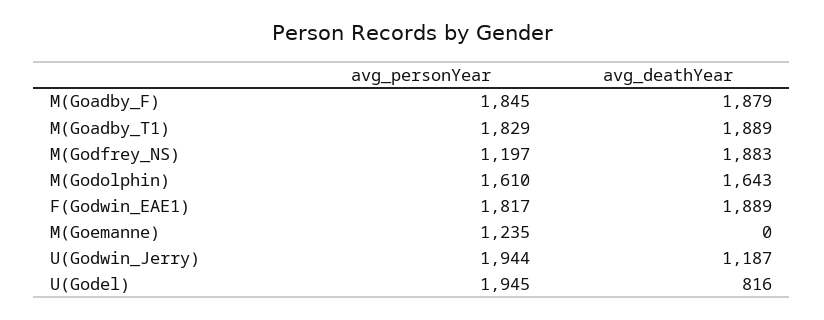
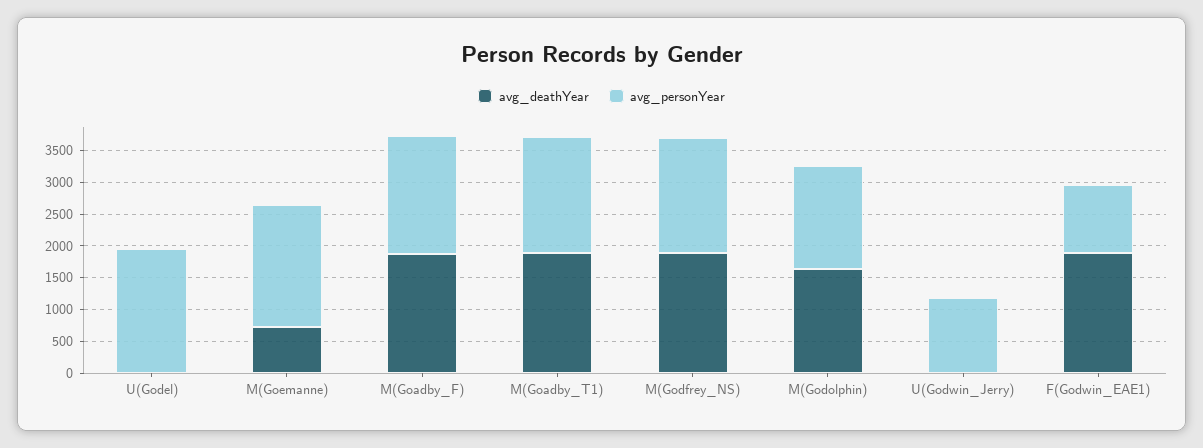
  {
    "avg_personYear": {
      "M(Goadby_F)": 1845,
      "M(Goadby_T1)": 1829,
-     "M(Godfrey_NS)": 1197,
+     "M(Godfrey_NS)": 1750,
      "M(Godolphin)": 1610,
-     "F(Godwin_EAE1)": 1817,
+     "F(Godwin_EAE1)": 1000,
-     "M(Goemanne)": 1235,
+     "M(Goemanne)": 2000,
-     "U(Godwin_Jerry)": 1944,
+     "U(Godwin_Jerry)": 1250,
      "U(Godel)": 1945
    },
    "avg_deathYear": {
      "M(Goadby_F)": 1879,
      "M(Goadby_T1)": 1889,
      "M(Godfrey_NS)": 1883,
      "M(Godolphin)": 1643,
      "F(Godwin_EAE1)": 1889,
-     "M(Goemanne)": 0,
+     "M(Goemanne)": 750,
-     "U(Godwin_Jerry)": 1187,
+     "U(Godwin_Jerry)": 0,
-     "U(Godel)": 816
+     "U(Godel)": 0
    }
  }

